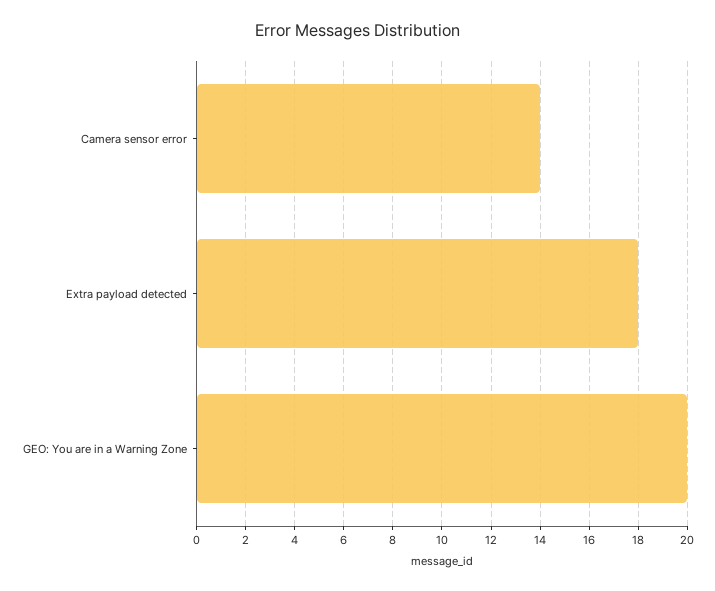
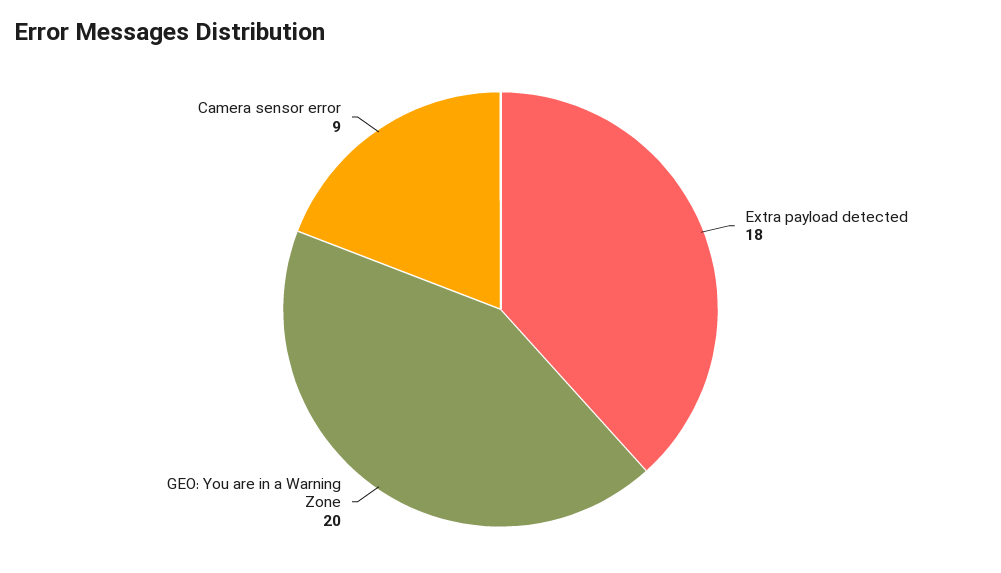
  {
-   "Camera sensor error": 14,
+   "Camera sensor error": 9,
    "Extra payload detected": 18,
    "GEO: You are in a Warning Zone": 20
  }

